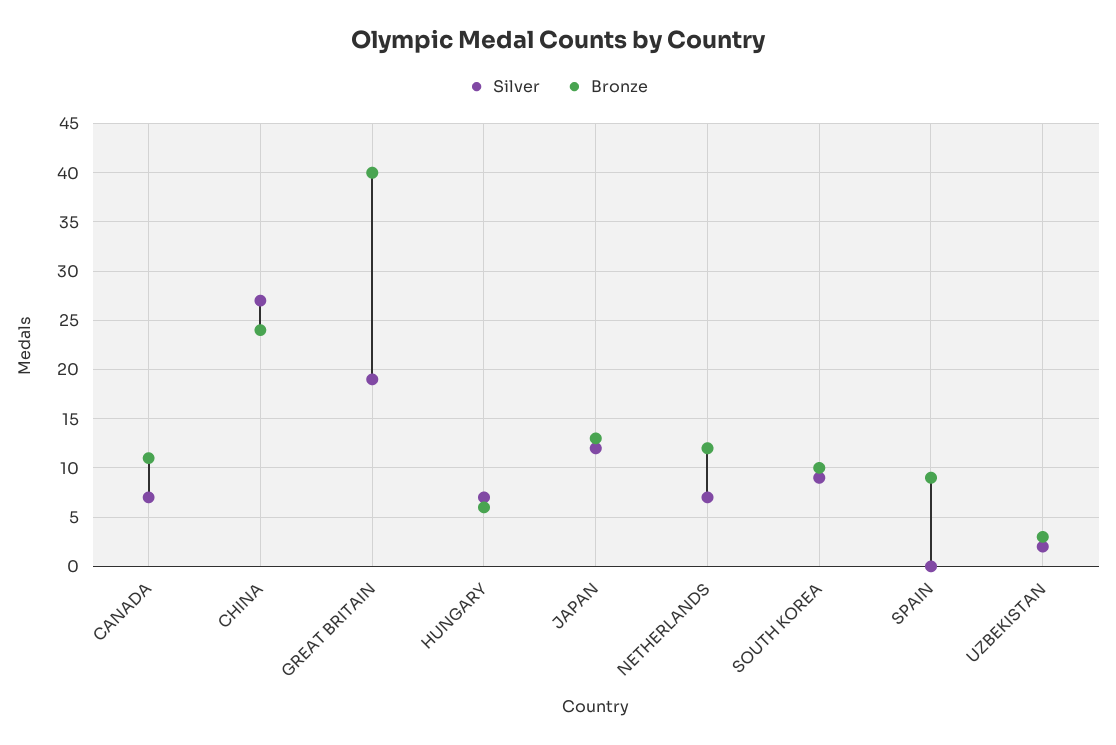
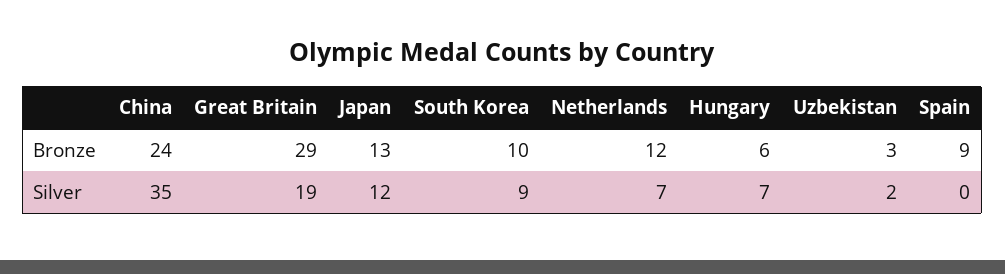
  {
    "Silver": {
-     "CANADA": 7,
-     "CHINA": 27,
+     "CHINA": 35,
      "GREAT BRITAIN": 19,
      "HUNGARY": 7,
      "JAPAN": 12,
      "NETHERLANDS": 7,
      "SOUTH KOREA": 9,
      "SPAIN": 0,
      "UZBEKISTAN": 2
    },
    "Bronze": {
-     "CANADA": 11,
      "CHINA": 24,
-     "GREAT BRITAIN": 40,
+     "GREAT BRITAIN": 29,
      "HUNGARY": 6,
      "JAPAN": 13,
      "NETHERLANDS": 12,
      "SOUTH KOREA": 10,
      "SPAIN": 9,
      "UZBEKISTAN": 3
    }
  }

